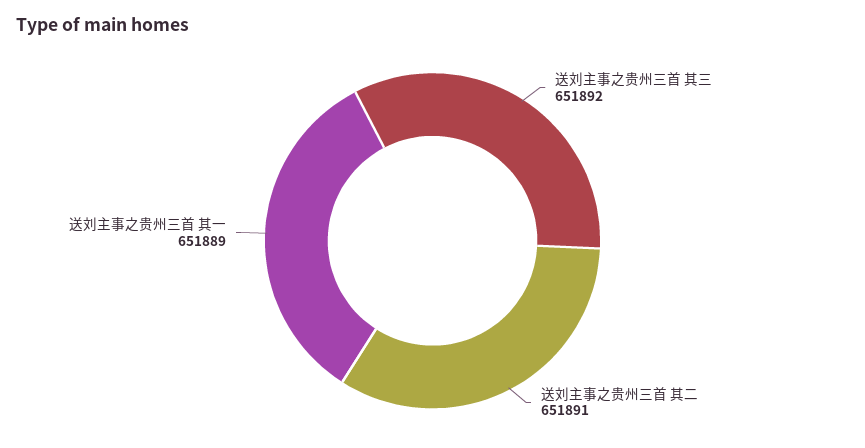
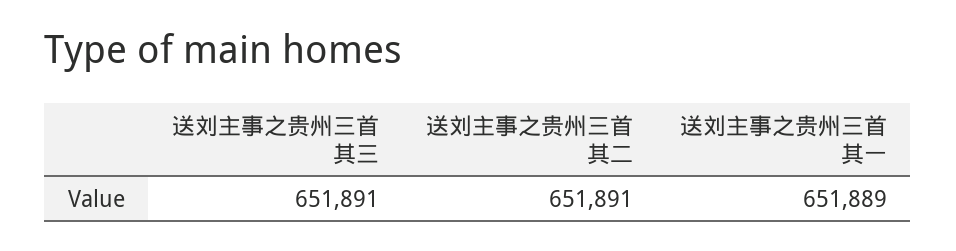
  {
-   "送刘主事之贵州三首 其三": 651892,
+   "送刘主事之贵州三首 其三": 651891,
    "送刘主事之贵州三首 其二": 651891,
    "送刘主事之贵州三首 其一": 651889
  }

